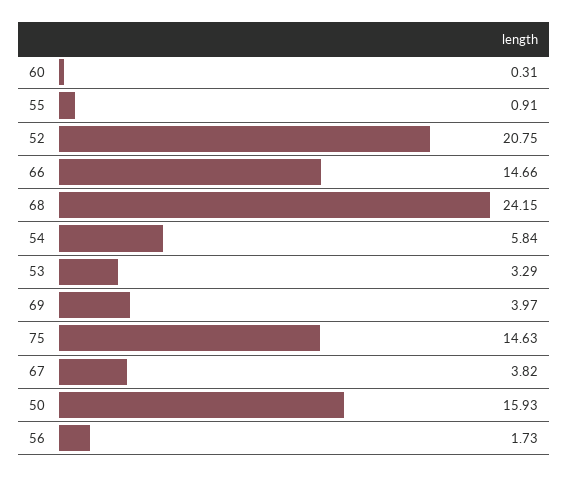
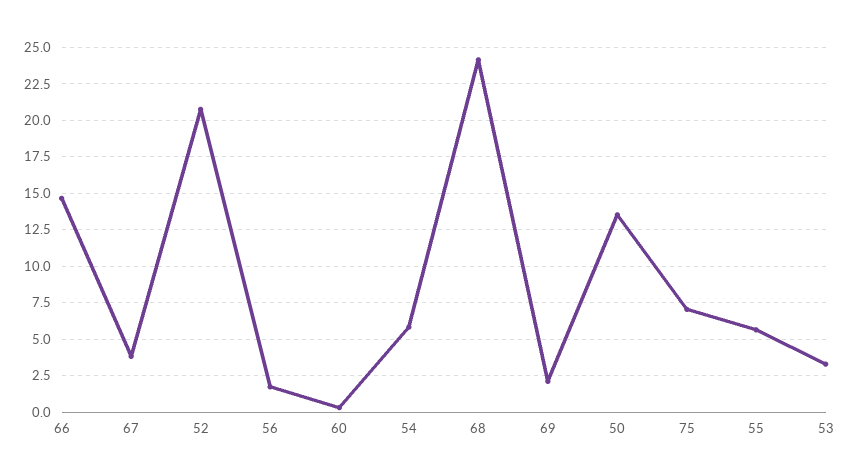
  {
    "60": 0.31,
-   "55": 0.91,
+   "55": 5.5,
    "52": 20.75,
    "66": 14.66,
    "68": 24.15,
    "54": 5.84,
    "53": 3.29,
-   "69": 3.97,
+   "69": 2,
-   "75": 14.63,
+   "75": 7,
    "67": 3.82,
-   "50": 15.93,
+   "50": 13.5,
    "56": 1.73
  }

